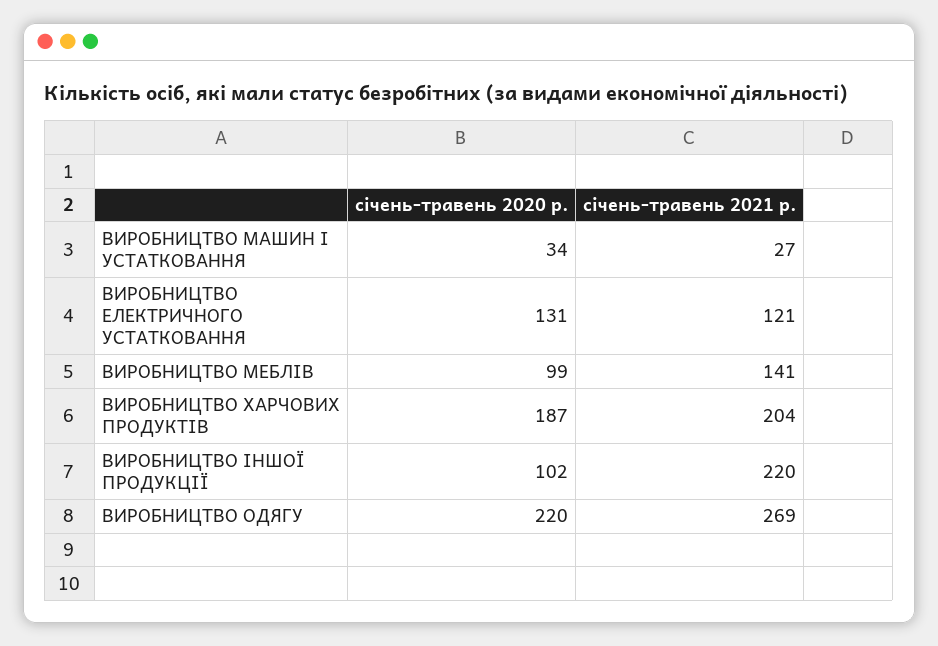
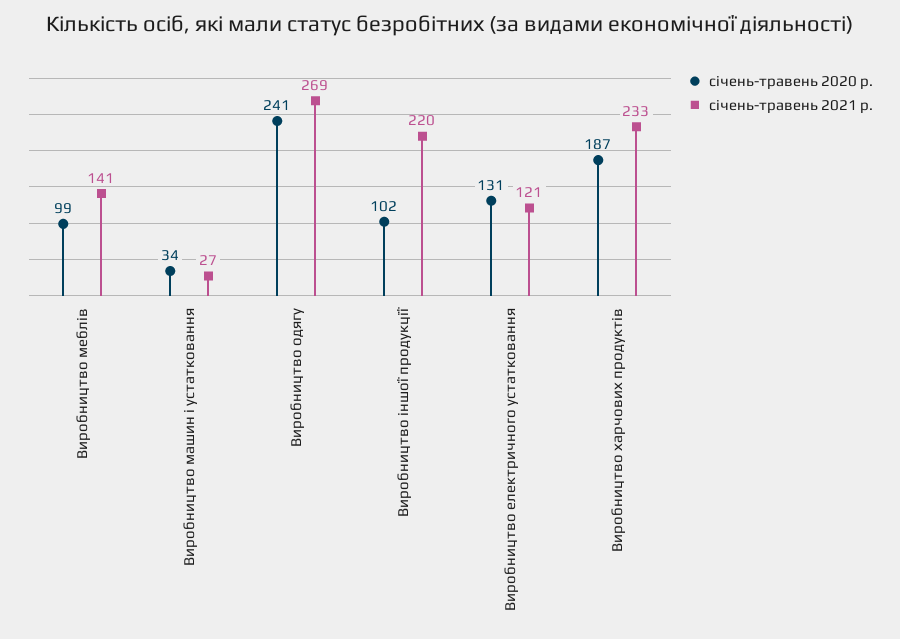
  {
    "січень-травень 2020 р.": {
      "ВИРОБНИЦТВО МАШИН І УСТАТКОВАННЯ": 34,
      "ВИРОБНИЦТВО ЕЛЕКТРИЧНОГО УСТАТКОВАННЯ": 131,
      "ВИРОБНИЦТВО МЕБЛІВ": 99,
      "ВИРОБНИЦТВО ХАРЧОВИХ ПРОДУКТІВ": 187,
      "ВИРОБНИЦТВО ІНШОЇ ПРОДУКЦІЇ": 102,
-     "ВИРОБНИЦТВО ОДЯГУ": 220
+     "ВИРОБНИЦТВО ОДЯГУ": 241
    },
    "січень-травень 2021 р.": {
      "ВИРОБНИЦТВО МАШИН І УСТАТКОВАННЯ": 27,
      "ВИРОБНИЦТВО ЕЛЕКТРИЧНОГО УСТАТКОВАННЯ": 121,
      "ВИРОБНИЦТВО МЕБЛІВ": 141,
-     "ВИРОБНИЦТВО ХАРЧОВИХ ПРОДУКТІВ": 204,
+     "ВИРОБНИЦТВО ХАРЧОВИХ ПРОДУКТІВ": 233,
      "ВИРОБНИЦТВО ІНШОЇ ПРОДУКЦІЇ": 220,
      "ВИРОБНИЦТВО ОДЯГУ": 269
    }
  }

